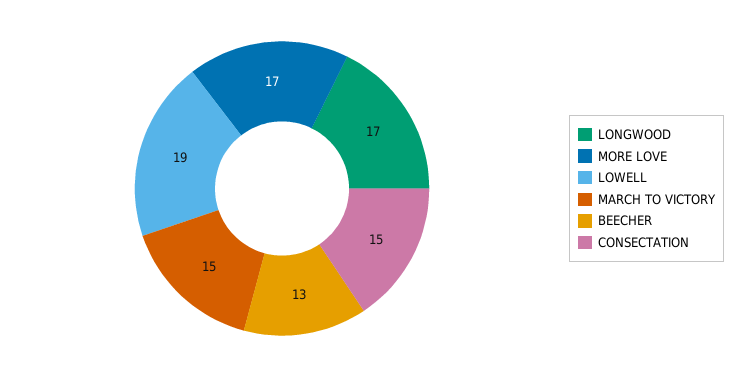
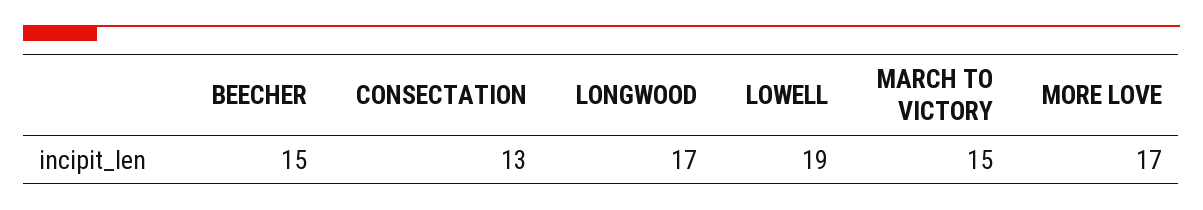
  {
    "LONGWOOD": 17,
    "MORE LOVE": 17,
    "LOWELL": 19,
    "MARCH TO VICTORY": 15,
-   "BEECHER": 13,
+   "BEECHER": 15,
-   "CONSECTATION": 15
+   "CONSECTATION": 13
  }

